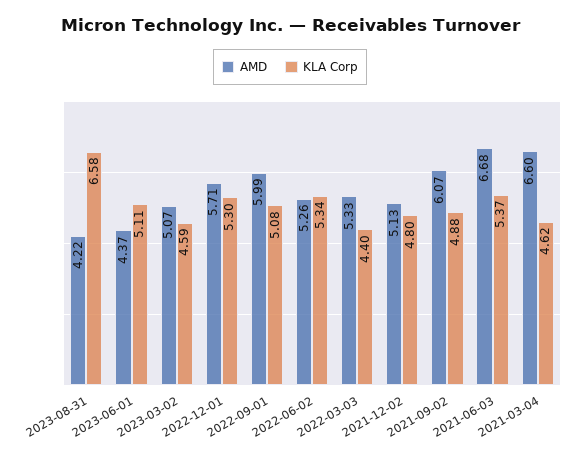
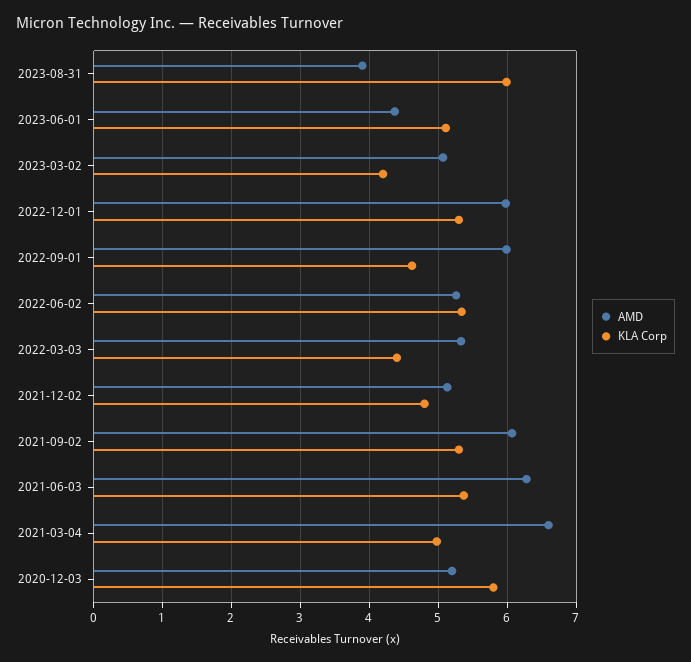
  {
    "AMD": {
-     "2023-08-31": 4.22,
+     "2023-08-31": 3.9,
      "2023-06-01": 4.37,
      "2023-03-02": 5.07,
-     "2022-12-01": 5.71,
+     "2022-12-01": 6,
      "2022-09-01": 5.99,
      "2022-06-02": 5.26,
      "2022-03-03": 5.33,
      "2021-12-02": 5.13,
      "2021-09-02": 6.07,
-     "2021-06-03": 6.68,
+     "2021-06-03": 6.3,
-     "2021-03-04": 6.6
+     "2021-03-04": 6.6,
+     "2020-12-03": 5.2
    },
    "KLA Corp": {
-     "2023-08-31": 6.58,
+     "2023-08-31": 6,
      "2023-06-01": 5.11,
-     "2023-03-02": 4.59,
+     "2023-03-02": 4.2,
      "2022-12-01": 5.3,
-     "2022-09-01": 5.08,
+     "2022-09-01": 4.6,
      "2022-06-02": 5.34,
      "2022-03-03": 4.4,
      "2021-12-02": 4.8,
-     "2021-09-02": 4.88,
+     "2021-09-02": 5.3,
      "2021-06-03": 5.37,
-     "2021-03-04": 4.62
+     "2021-03-04": 5,
+     "2020-12-03": 5.8
    }
  }

